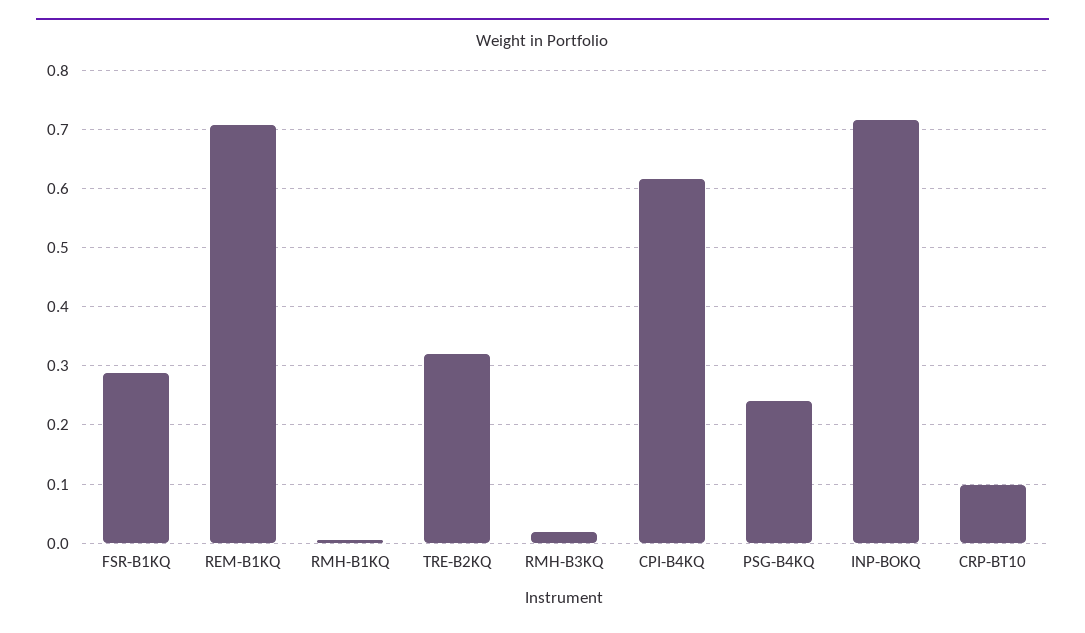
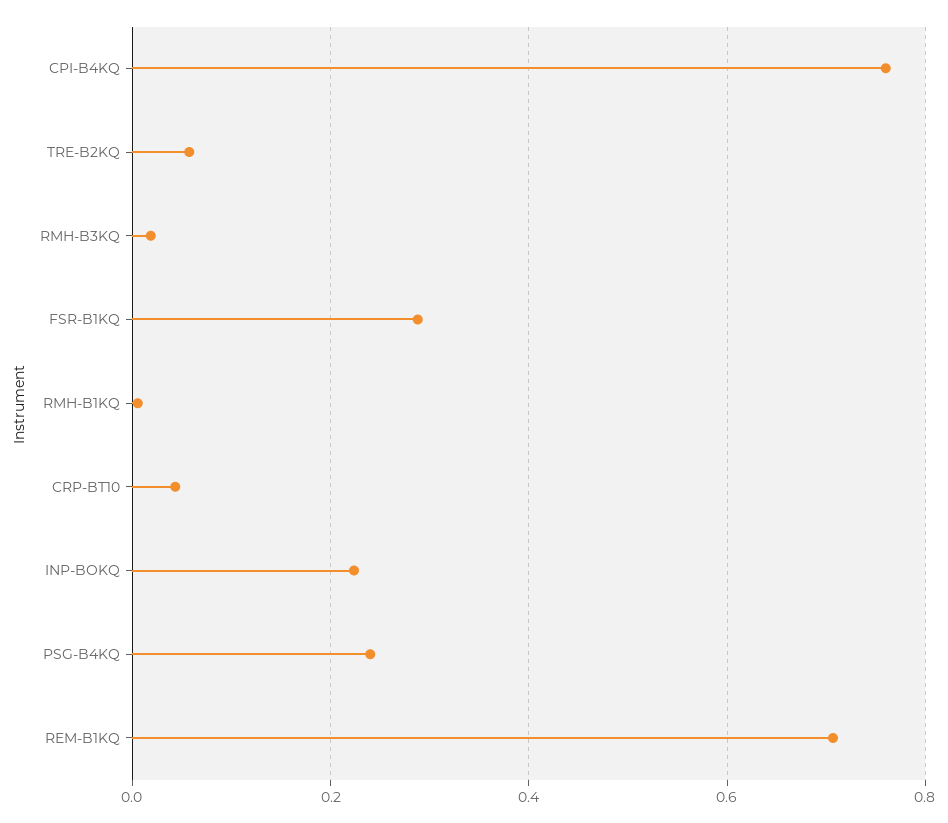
  {
    "FSR-B1KQ": 0.28,
    "REM-B1KQ": 0.7,
    "RMH-B1KQ": 0,
-   "TRE-B2KQ": 0.32,
+   "TRE-B2KQ": 0.06,
    "RMH-B3KQ": 0.02,
-   "CPI-B4KQ": 0.62,
+   "CPI-B4KQ": 0.76,
    "PSG-B4KQ": 0.24,
-   "INP-BOKQ": 0.72,
+   "INP-BOKQ": 0.22,
-   "CRP-BT10": 0.1
+   "CRP-BT10": 0.04
  }

